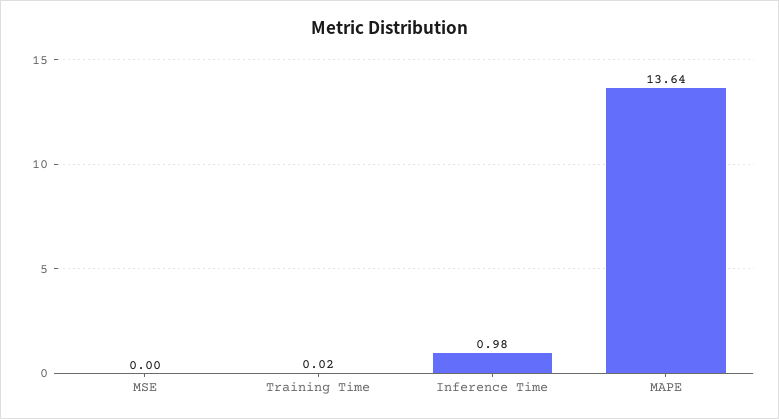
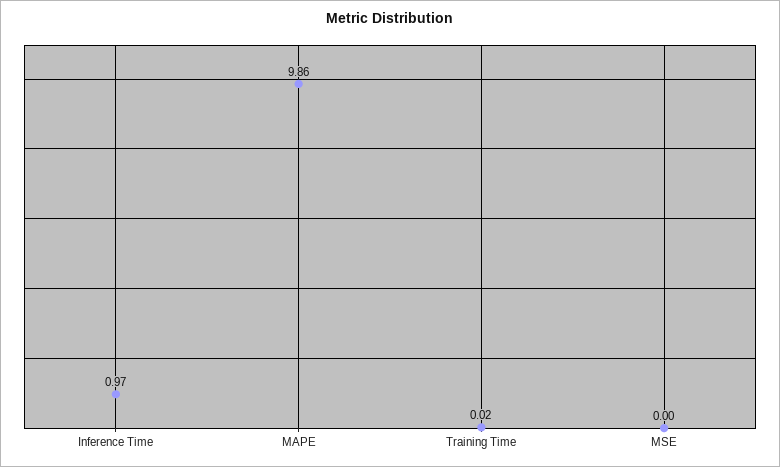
  {
    "MSE": 0,
    "Training Time": 0.02,
-   "Inference Time": 0.98,
+   "Inference Time": 0.97,
-   "MAPE": 13.64
+   "MAPE": 9.86
  }

